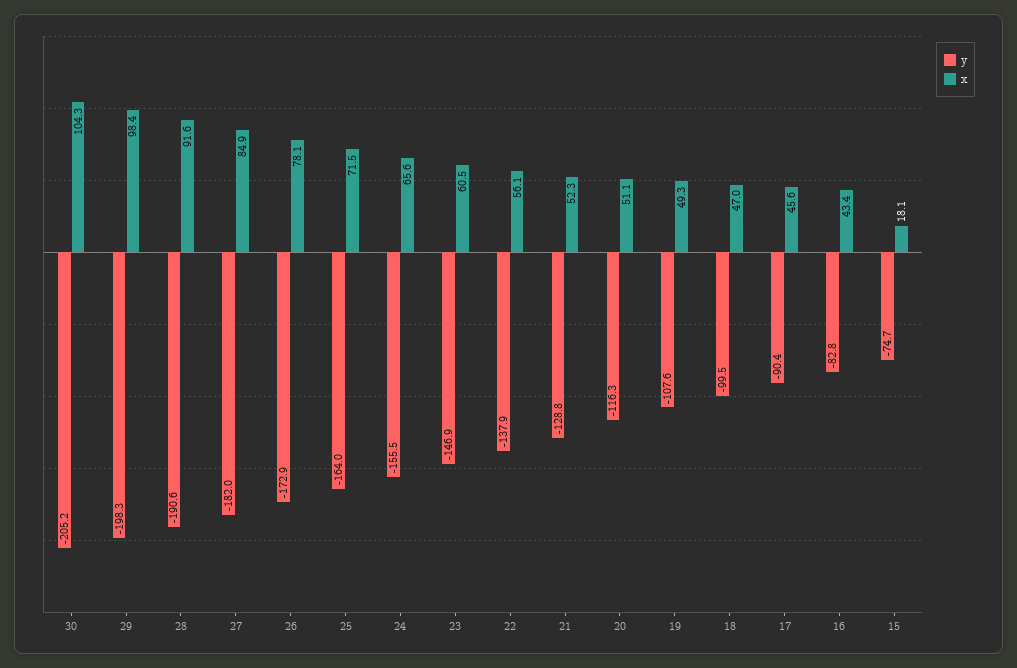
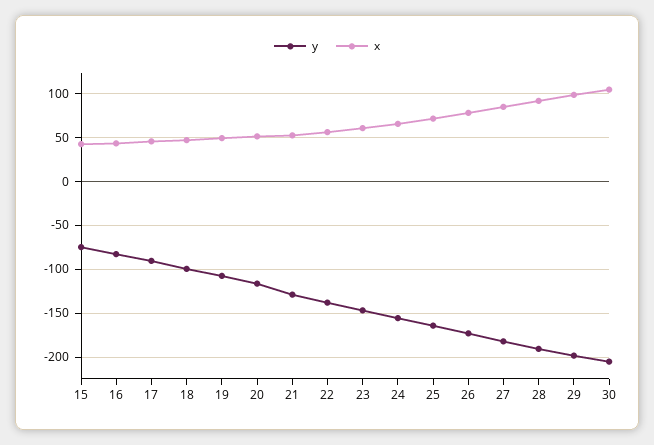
  {
    "y": {
      "30": -205.2,
      "29": -198.3,
      "28": -190.6,
      "27": -182,
      "26": -172.9,
      "25": -164,
      "24": -155.5,
      "23": -146.9,
      "22": -137.9,
      "21": -128.8,
      "20": -116.3,
      "19": -107.6,
      "18": -99.5,
      "17": -90.4,
      "16": -82.8,
      "15": -74.7
    },
    "x": {
      "30": 104.3,
      "29": 98.4,
      "28": 91.6,
      "27": 84.9,
      "26": 78.1,
      "25": 71.5,
      "24": 65.6,
      "23": 60.5,
      "22": 56.1,
      "21": 52.3,
      "20": 51.1,
      "19": 49.3,
      "18": 47,
      "17": 45.6,
      "16": 43.4,
-     "15": 18.1
+     "15": 40
    }
  }

